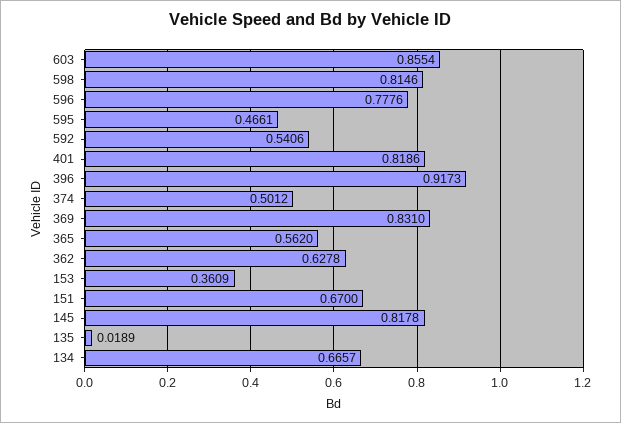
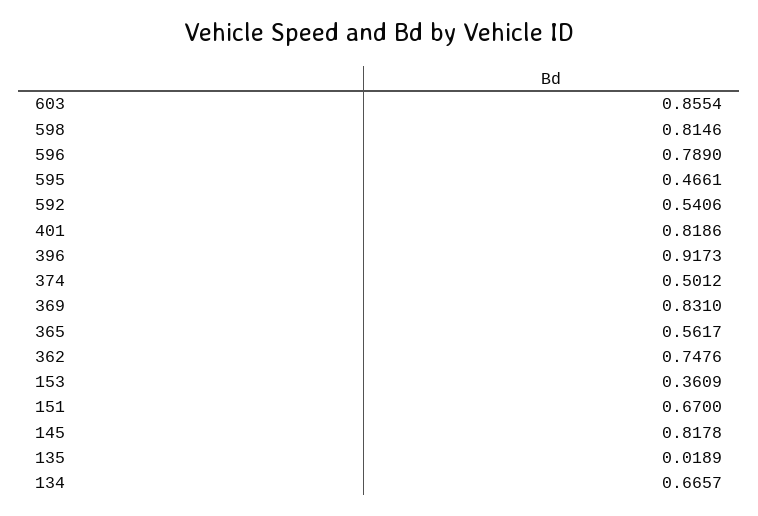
  {
    "603": 0.8554,
    "598": 0.8146,
-   "596": 0.7776,
+   "596": 0.789,
    "595": 0.4661,
    "592": 0.5406,
    "401": 0.8186,
    "396": 0.9173,
    "374": 0.5012,
    "369": 0.831,
-   "365": 0.562,
+   "365": 0.5617,
-   "362": 0.6278,
+   "362": 0.7476,
    "153": 0.3609,
    "151": 0.67,
    "145": 0.8178,
    "135": 0.0189,
    "134": 0.6657
  }

